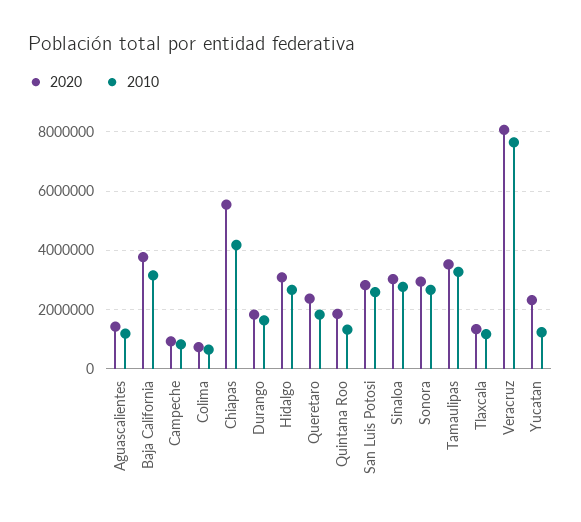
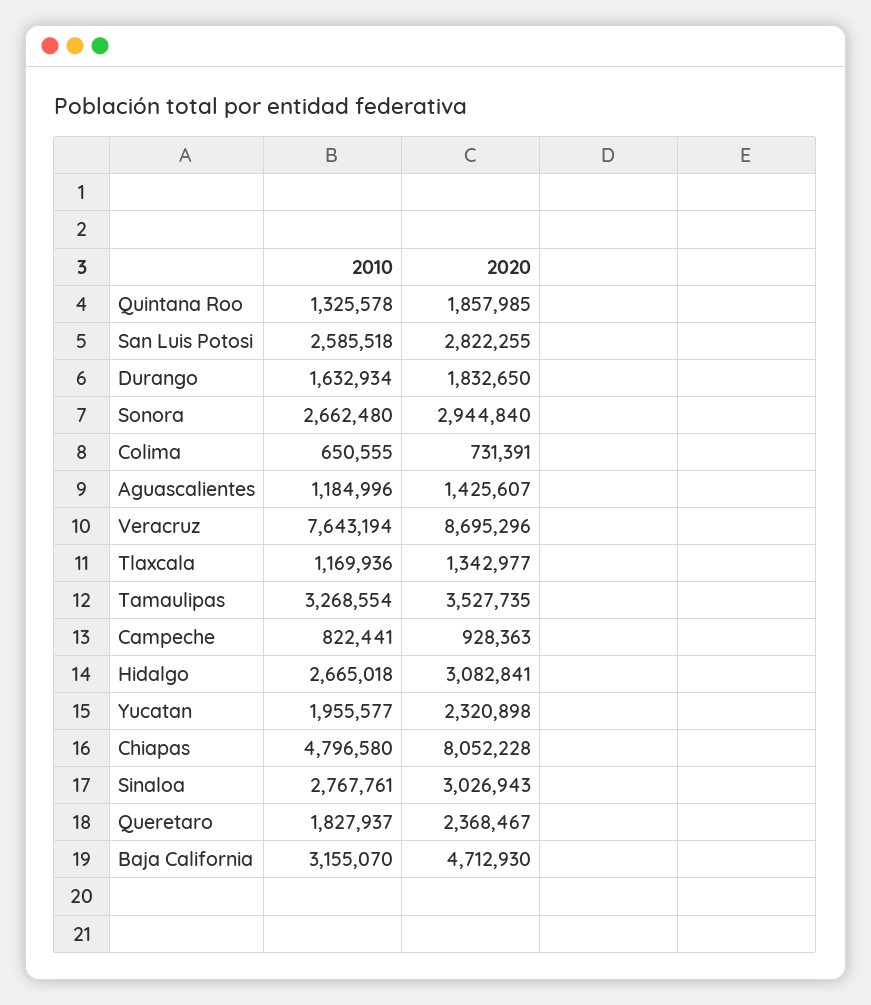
  {
    "2020": {
      "Aguascalientes": 1425607,
-     "Baja California": 3750000,
+     "Baja California": 4712930,
      "Campeche": 928363,
      "Colima": 731391,
-     "Chiapas": 5500000,
+     "Chiapas": 8052228,
      "Durango": 1832650,
      "Hidalgo": 3082841,
      "Queretaro": 2368467,
      "Quintana Roo": 1857985,
      "San Luis Potosi": 2822255,
      "Sinaloa": 3026943,
      "Sonora": 2944840,
      "Tamaulipas": 3527735,
      "Tlaxcala": 1342977,
-     "Veracruz": 8000000,
+     "Veracruz": 8695296,
      "Yucatan": 2320898
    },
    "2010": {
      "Aguascalientes": 1184996,
      "Baja California": 3155070,
      "Campeche": 822441,
      "Colima": 650555,
-     "Chiapas": 4250000,
+     "Chiapas": 4796580,
      "Durango": 1632934,
      "Hidalgo": 2665018,
      "Queretaro": 1827937,
      "Quintana Roo": 1325578,
      "San Luis Potosi": 2585518,
      "Sinaloa": 2767761,
      "Sonora": 2662480,
      "Tamaulipas": 3268554,
      "Tlaxcala": 1169936,
      "Veracruz": 7643194,
-     "Yucatan": 1250000
+     "Yucatan": 1955577
    }
  }

